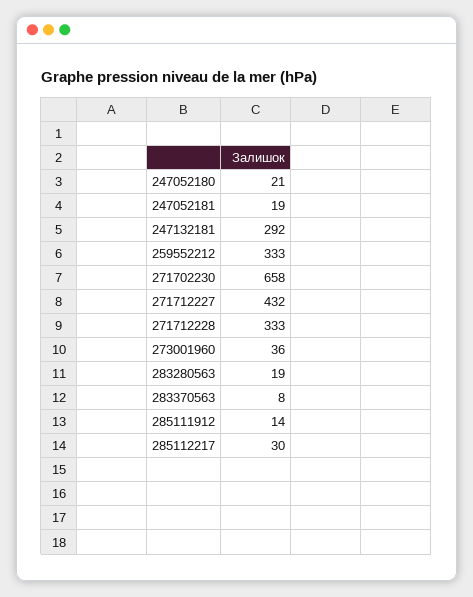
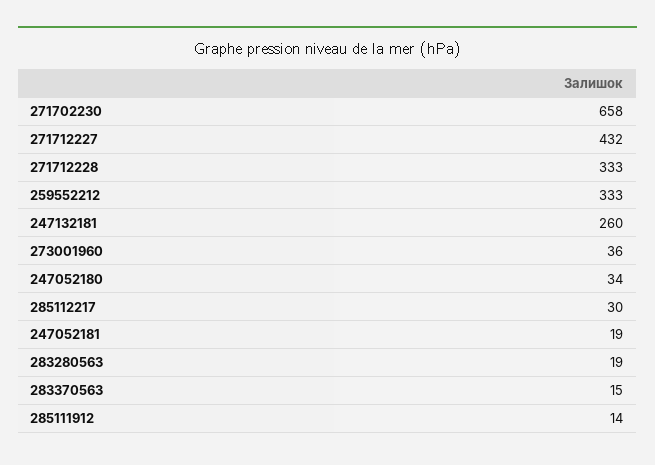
  {
-   "247052180": 21,
+   "247052180": 34,
    "247052181": 19,
-   "247132181": 292,
+   "247132181": 260,
    "259552212": 333,
    "271702230": 658,
    "271712227": 432,
    "271712228": 333,
    "273001960": 36,
    "283280563": 19,
-   "283370563": 8,
+   "283370563": 15,
    "285111912": 14,
    "285112217": 30
  }

